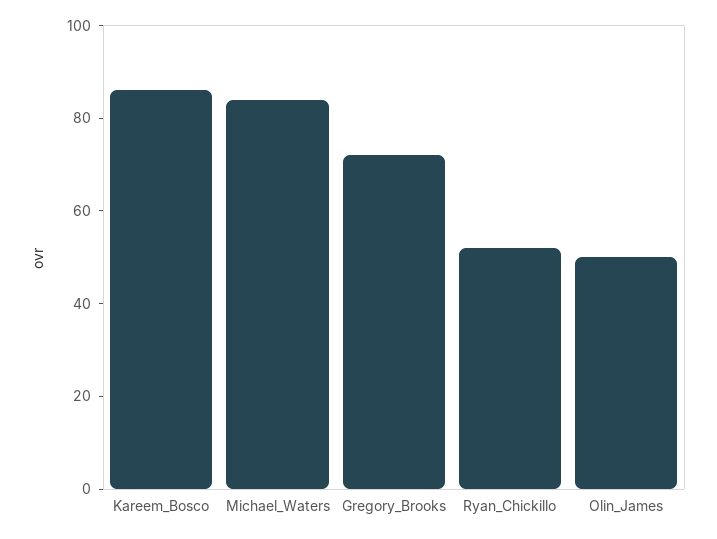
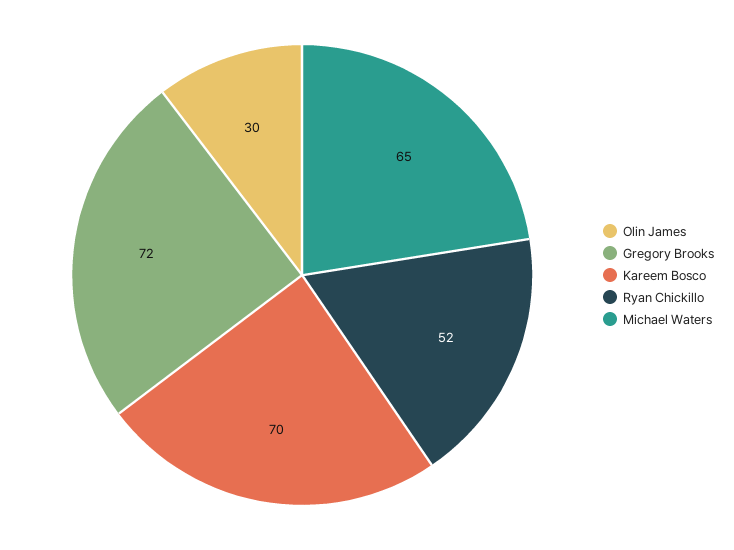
  {
-   "Kareem_Bosco": 85,
+   "Kareem_Bosco": 70,
-   "Michael_Waters": 85,
+   "Michael_Waters": 65,
    "Gregory_Brooks": 72,
    "Ryan_Chickillo": 52,
-   "Olin_James": 50
+   "Olin_James": 30
  }

